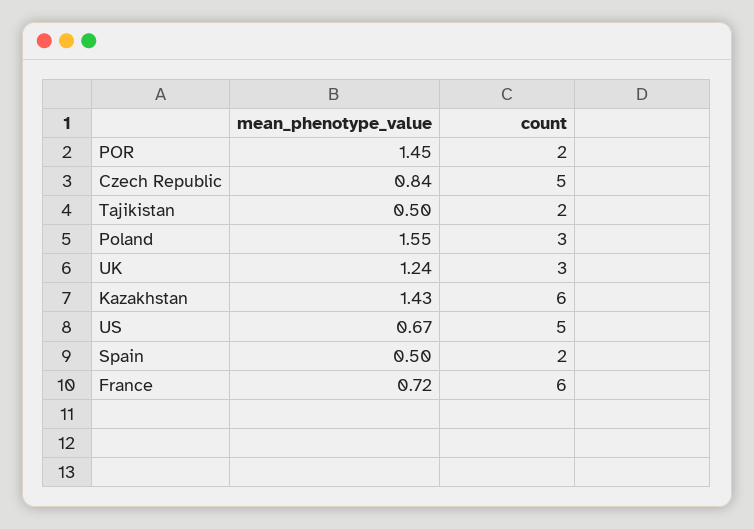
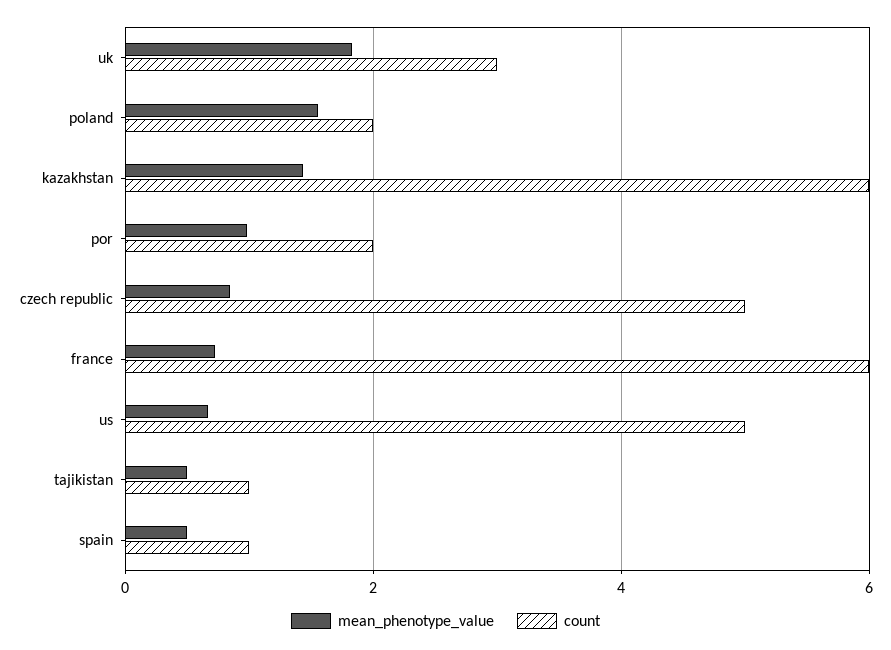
  {
    "mean_phenotype_value": {
-     "POR": 1.45,
+     "POR": 1,
      "Czech Republic": 0.84,
      "Tajikistan": 0.5,
      "Poland": 1.55,
-     "UK": 1.24,
+     "UK": 1.8,
      "Kazakhstan": 1.43,
      "US": 0.67,
      "Spain": 0.5,
      "France": 0.72
    },
    "count": {
      "POR": 2,
      "Czech Republic": 5,
-     "Tajikistan": 2,
+     "Tajikistan": 1,
-     "Poland": 3,
+     "Poland": 2,
      "UK": 3,
      "Kazakhstan": 6,
      "US": 5,
-     "Spain": 2,
+     "Spain": 1,
      "France": 6
    }
  }

